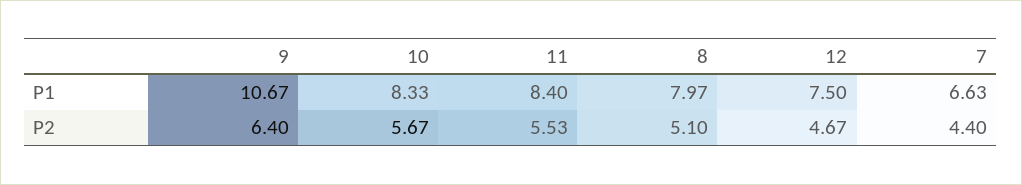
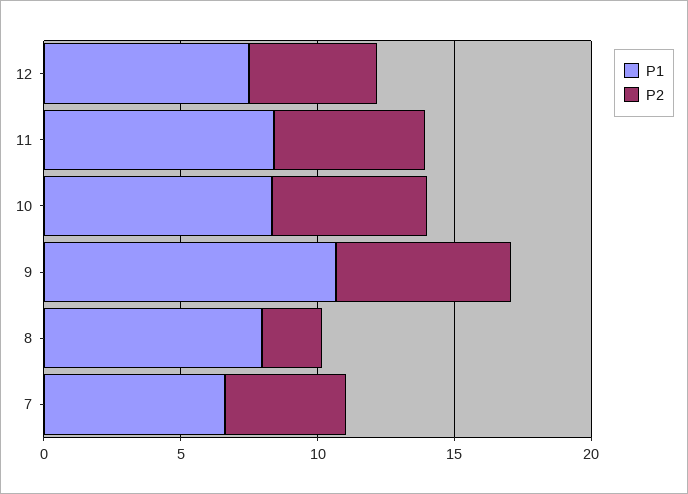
  {
    "P1": {
      "9": 10.67,
      "10": 8.33,
      "11": 8.4,
      "8": 7.97,
      "12": 7.5,
      "7": 6.63
    },
    "P2": {
      "9": 6.4,
      "10": 5.67,
      "11": 5.53,
-     "8": 5.1,
+     "8": 2,
      "12": 4.67,
      "7": 4.4
    }
  }

